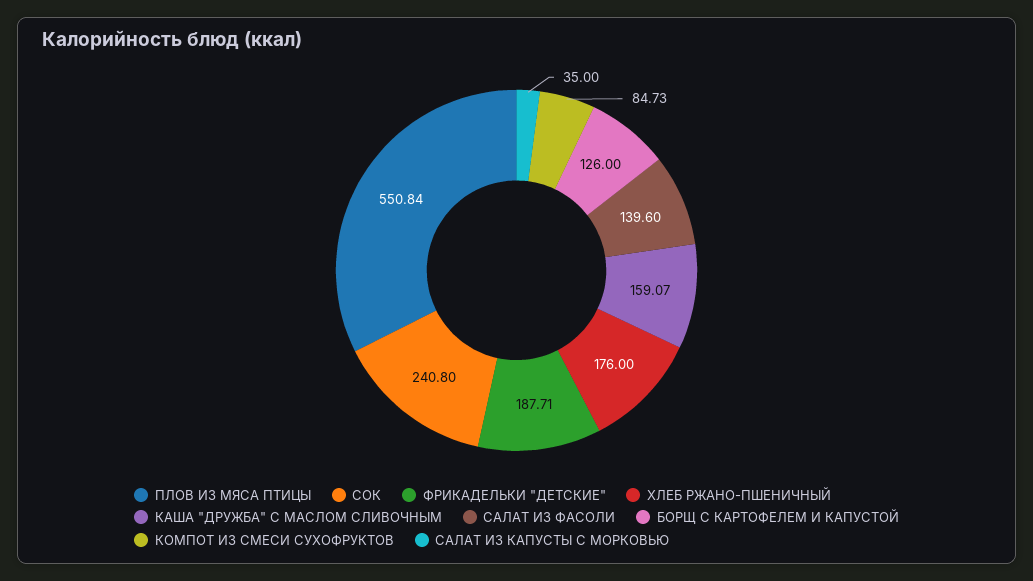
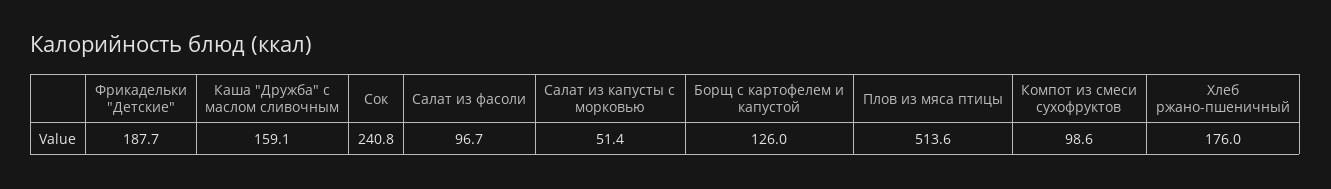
  {
-   "ПЛОВ ИЗ МЯСА ПТИЦЫ": 550.84,
+   "ПЛОВ ИЗ МЯСА ПТИЦЫ": 513.6,
    "СОК": 240.8,
    "ФРИКАДЕЛЬКИ \"ДЕТСКИЕ\"": 187.71,
    "ХЛЕБ РЖАНО-ПШЕНИЧНЫЙ": 176,
    "КАША \"ДРУЖБА\" С МАСЛОМ СЛИВОЧНЫМ": 159.07,
-   "САЛАТ ИЗ ФАСОЛИ": 139.6,
+   "САЛАТ ИЗ ФАСОЛИ": 96.7,
    "БОРЩ С КАРТОФЕЛЕМ И КАПУСТОЙ": 126,
-   "КОМПОТ ИЗ СМЕСИ СУХОФРУКТОВ": 84.73,
+   "КОМПОТ ИЗ СМЕСИ СУХОФРУКТОВ": 98.6,
-   "САЛАТ ИЗ КАПУСТЫ С МОРКОВЬЮ": 35
+   "САЛАТ ИЗ КАПУСТЫ С МОРКОВЬЮ": 51.4
  }

